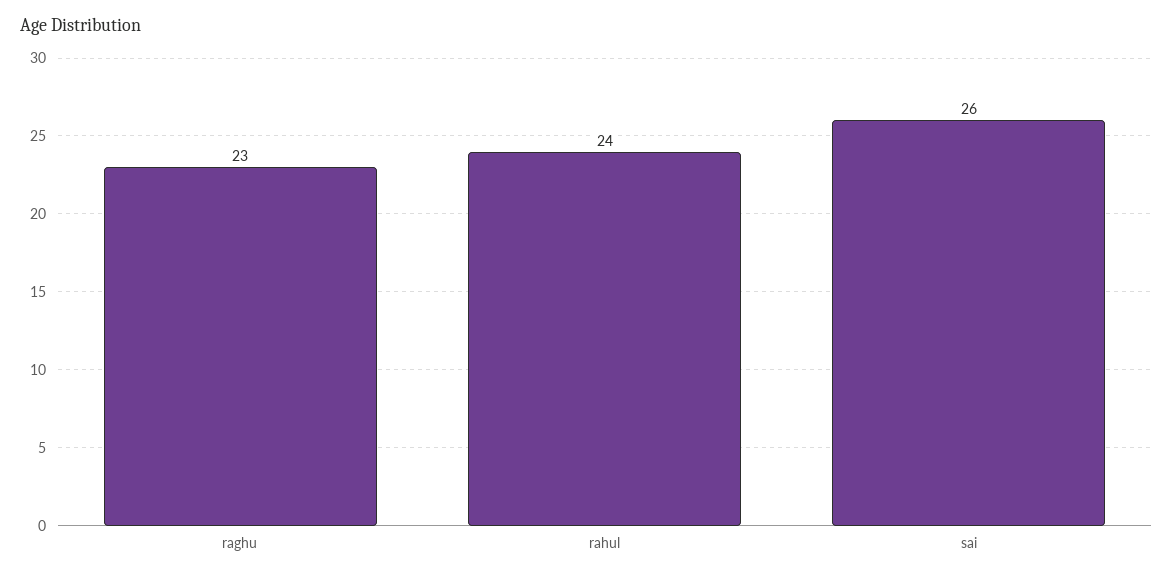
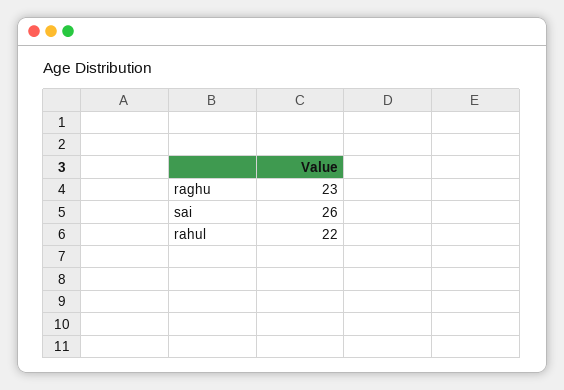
  {
    "raghu": 23,
-   "rahul": 24,
+   "rahul": 22,
    "sai": 26
  }

